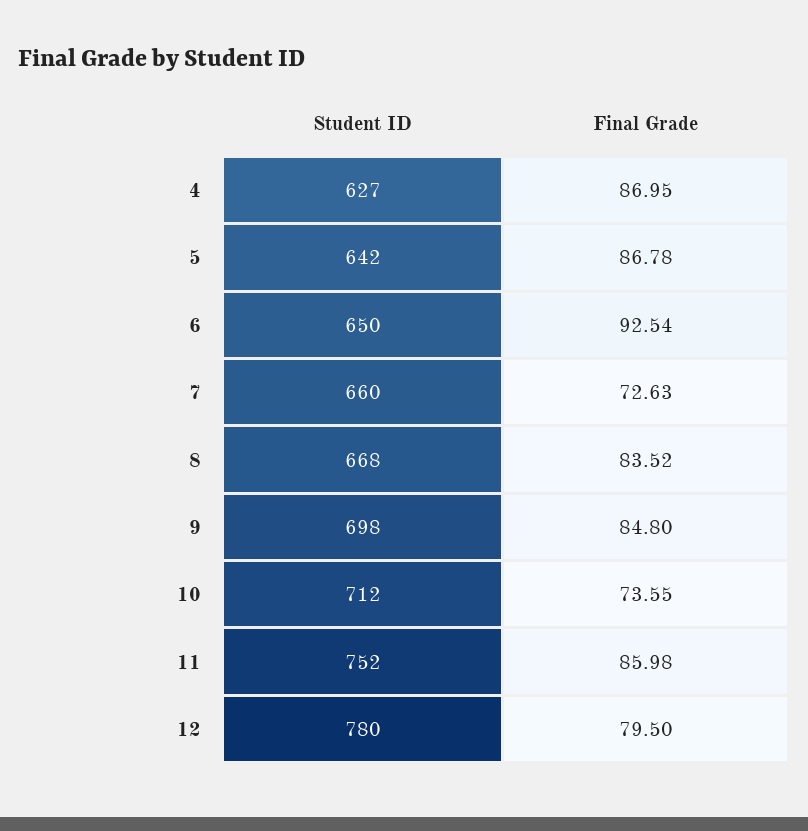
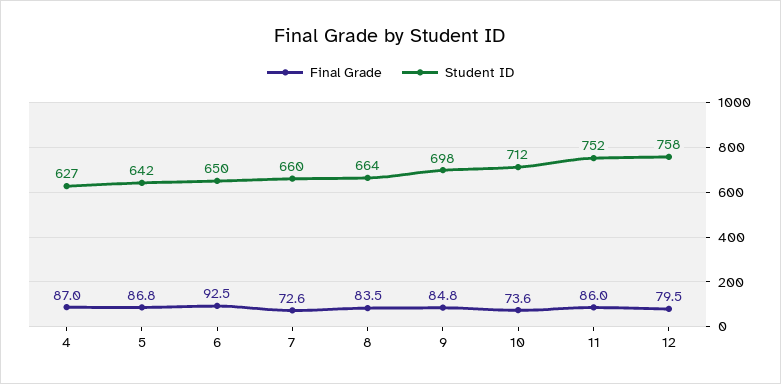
  {
    "Student ID": {
      "4": 627,
      "5": 642,
      "6": 650,
      "7": 660,
-     "8": 668,
+     "8": 664,
      "9": 698,
      "10": 712,
      "11": 752,
-     "12": 780
+     "12": 758
    },
    "Final Grade": {
      "4": 86.95,
      "5": 86.78,
      "6": 92.54,
      "7": 72.63,
      "8": 83.52,
      "9": 84.8,
      "10": 73.55,
      "11": 85.98,
      "12": 79.5
    }
  }

